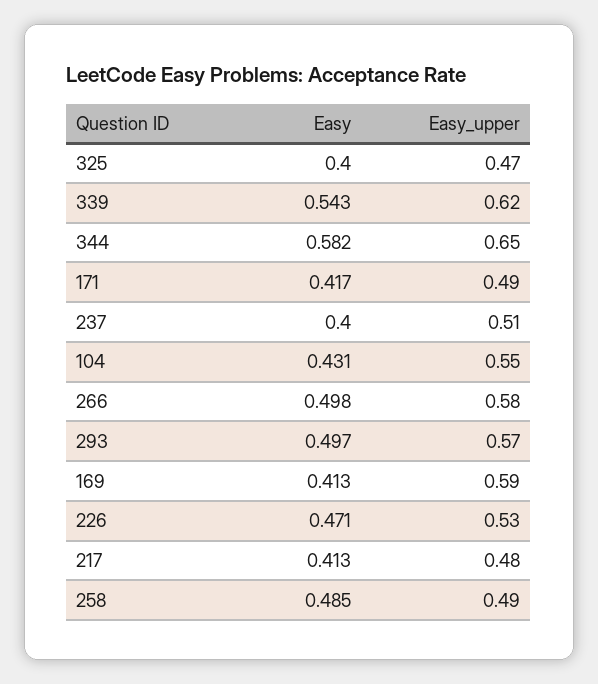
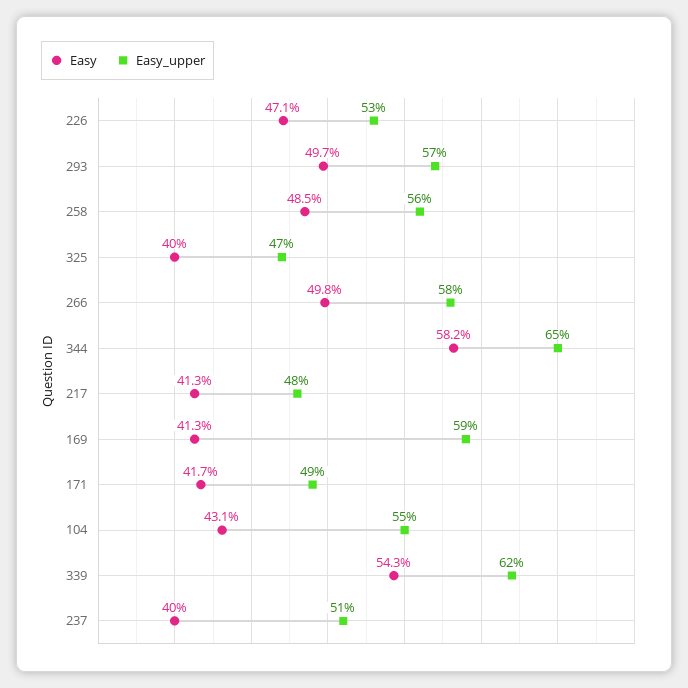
  {
    "Easy": {
      "325": 0.4,
      "339": 0.543,
      "344": 0.582,
      "171": 0.417,
      "237": 0.4,
      "104": 0.431,
      "266": 0.498,
      "293": 0.497,
      "169": 0.413,
      "226": 0.471,
      "217": 0.413,
      "258": 0.485
    },
    "Easy_upper": {
      "325": 0.47,
      "339": 0.62,
      "344": 0.65,
      "171": 0.49,
      "237": 0.51,
      "104": 0.55,
      "266": 0.58,
      "293": 0.57,
      "169": 0.59,
      "226": 0.53,
      "217": 0.48,
-     "258": 0.49
+     "258": 0.56
    }
  }

